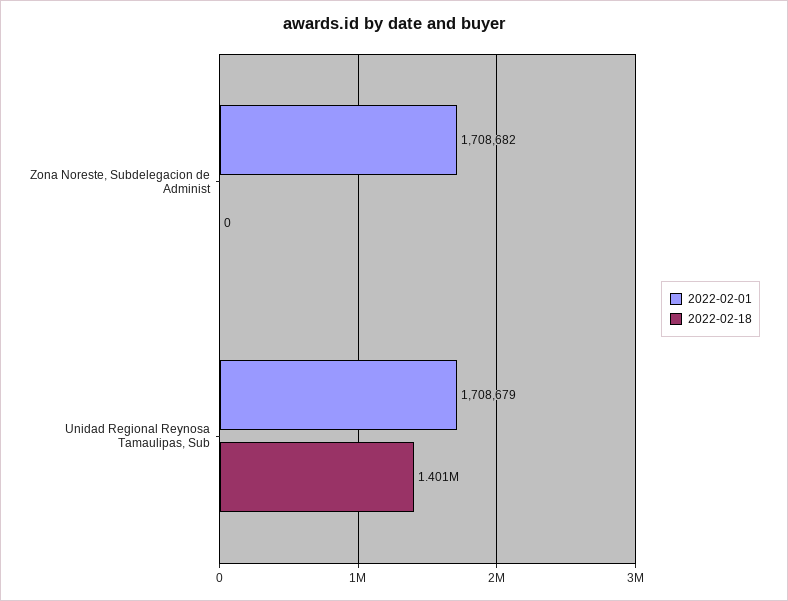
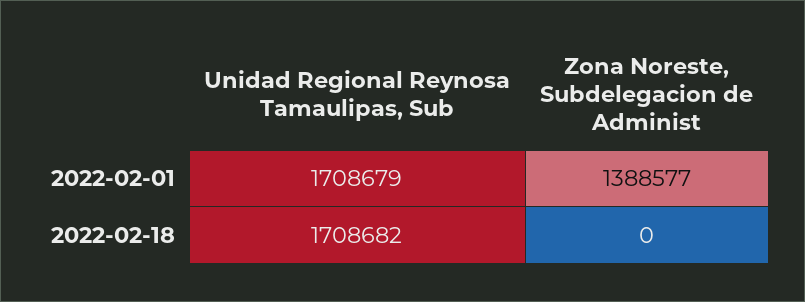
  {
    "2022-02-01": {
-     "Zona Noreste, Subdelegacion de Administ": 1708682,
+     "Zona Noreste, Subdelegacion de Administ": 1388577,
      "Unidad Regional Reynosa Tamaulipas, Sub": 1708679
    },
    "2022-02-18": {
      "Zona Noreste, Subdelegacion de Administ": 0,
-     "Unidad Regional Reynosa Tamaulipas, Sub": 1401000
+     "Unidad Regional Reynosa Tamaulipas, Sub": 1708682
    }
  }

